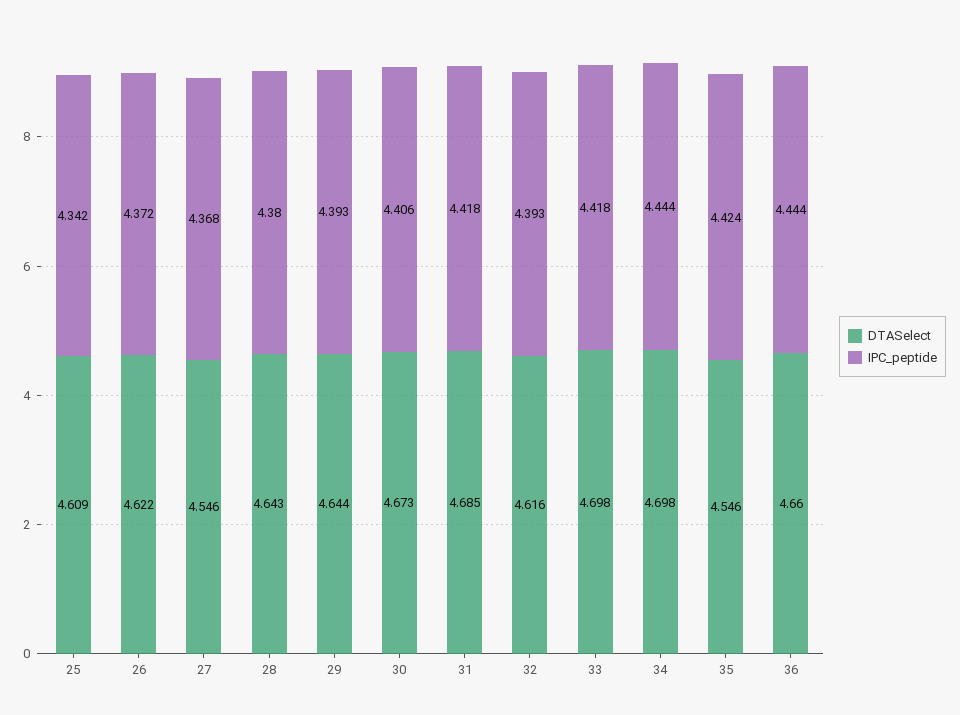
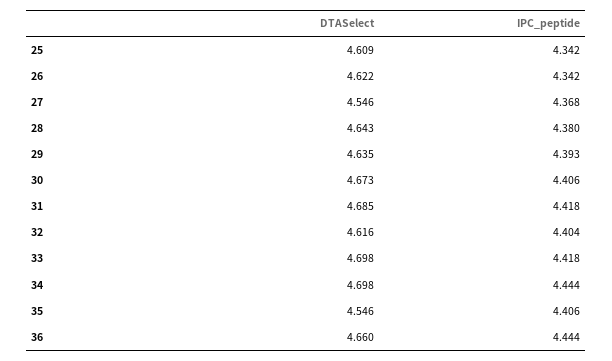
  {
    "DTASelect": {
      "25": 4.609,
      "26": 4.622,
      "27": 4.546,
      "28": 4.643,
-     "29": 4.644,
+     "29": 4.635,
      "30": 4.673,
      "31": 4.685,
      "32": 4.616,
      "33": 4.698,
      "34": 4.698,
      "35": 4.546,
      "36": 4.66
    },
    "IPC_peptide": {
      "25": 4.342,
-     "26": 4.372,
+     "26": 4.342,
      "27": 4.368,
      "28": 4.38,
      "29": 4.393,
      "30": 4.406,
      "31": 4.418,
-     "32": 4.393,
+     "32": 4.404,
      "33": 4.418,
      "34": 4.444,
-     "35": 4.424,
+     "35": 4.406,
      "36": 4.444
    }
  }

